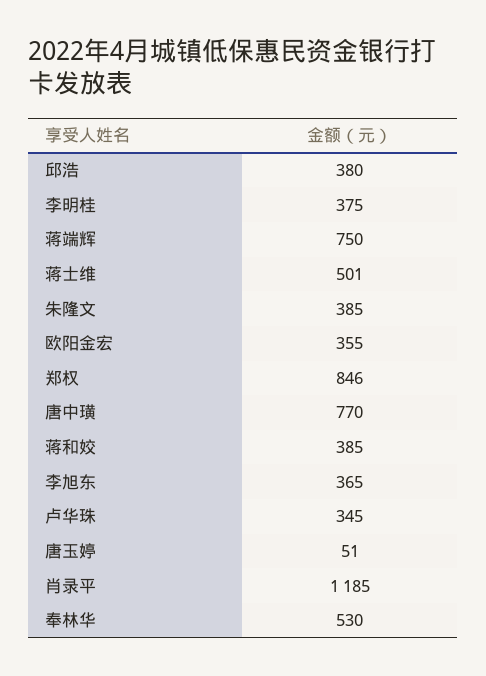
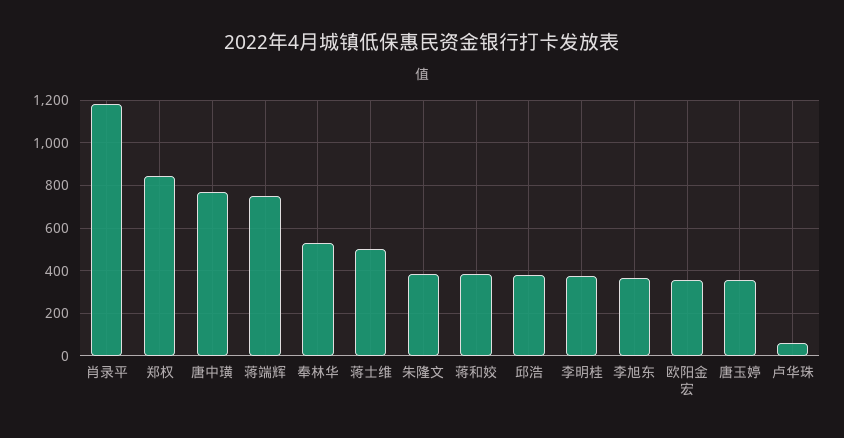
  {
    "邱浩": 380,
    "李明桂": 375,
    "蒋端辉": 750,
    "蒋士维": 501,
    "朱隆文": 385,
    "欧阳金宏": 355,
    "郑权": 846,
    "唐中璜": 770,
    "蒋和姣": 385,
    "李旭东": 365,
-   "卢华珠": 345,
+   "卢华珠": 50,
-   "唐玉婷": 51,
+   "唐玉婷": 350,
    "肖录平": 1185,
    "奉林华": 530
  }

